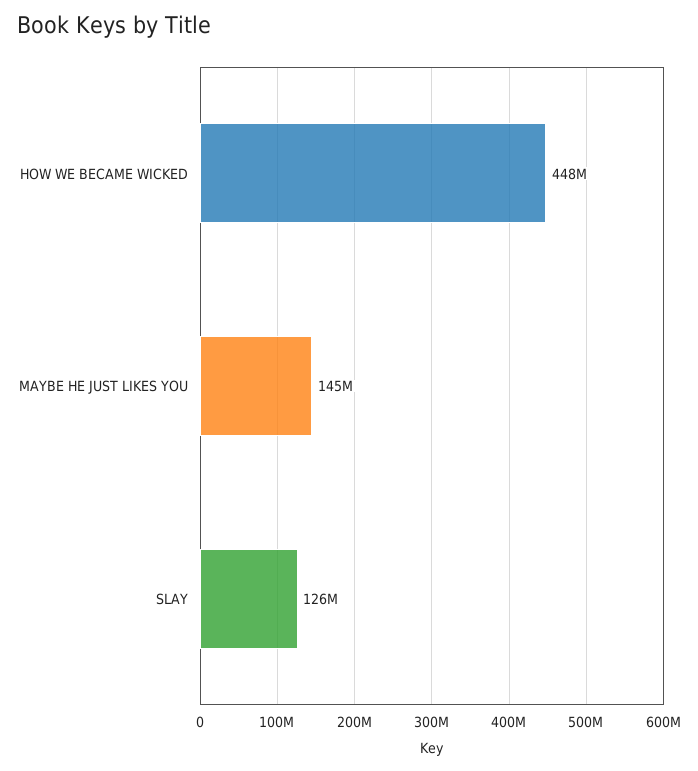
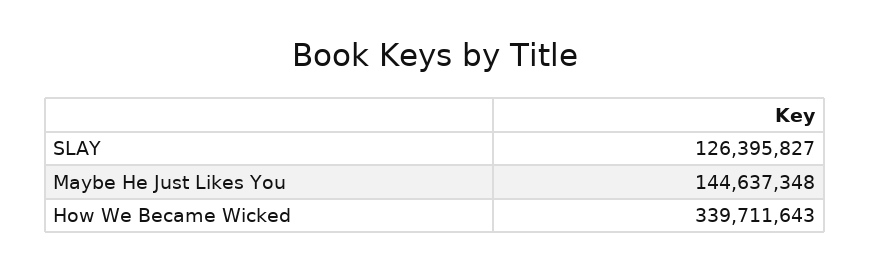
  {
-   "HOW WE BECAME WICKED": 448000000,
+   "HOW WE BECAME WICKED": 339711643,
    "MAYBE HE JUST LIKES YOU": 144637348,
    "SLAY": 126395827
  }

